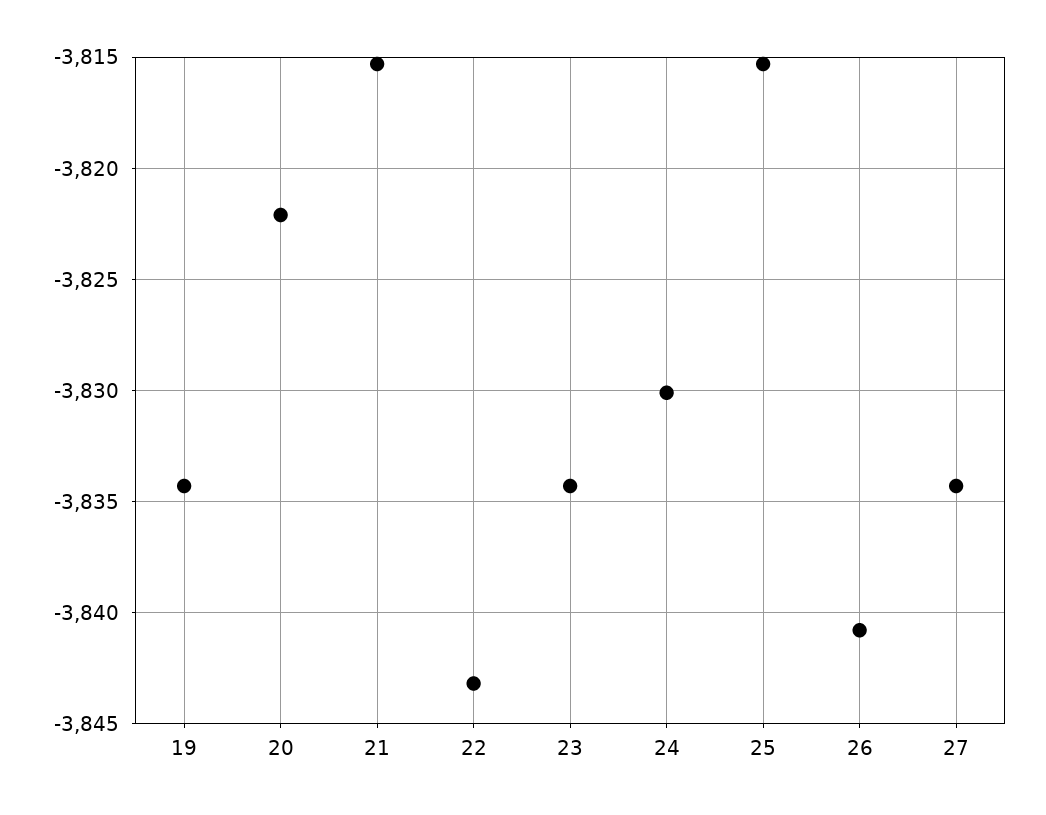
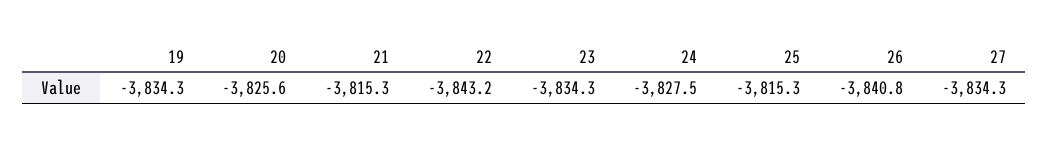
  {
    "19": -3834.3,
-   "20": -3822,
+   "20": -3825.6,
    "21": -3815.3,
    "22": -3843.2,
    "23": -3834.3,
-   "24": -3830,
+   "24": -3827.5,
    "25": -3815.3,
    "26": -3840.8,
    "27": -3834.3
  }

